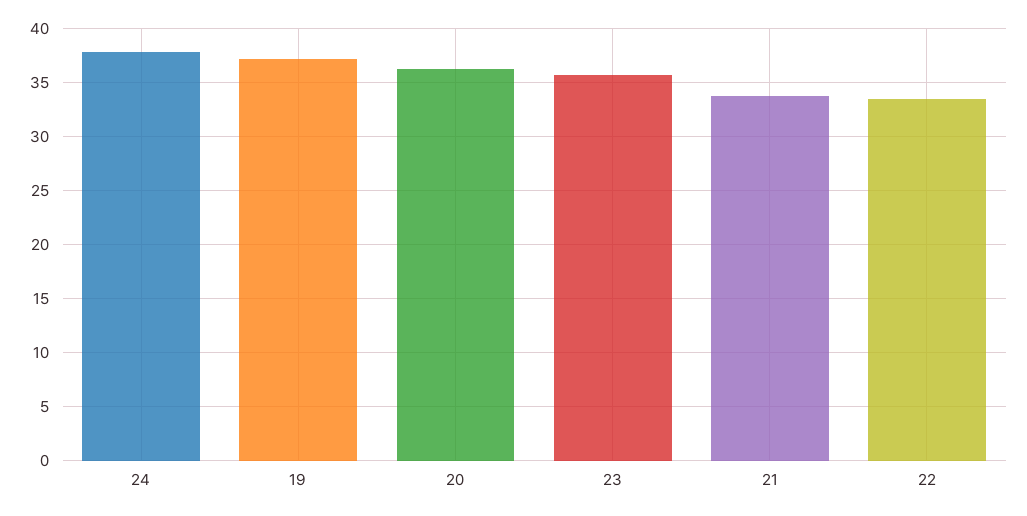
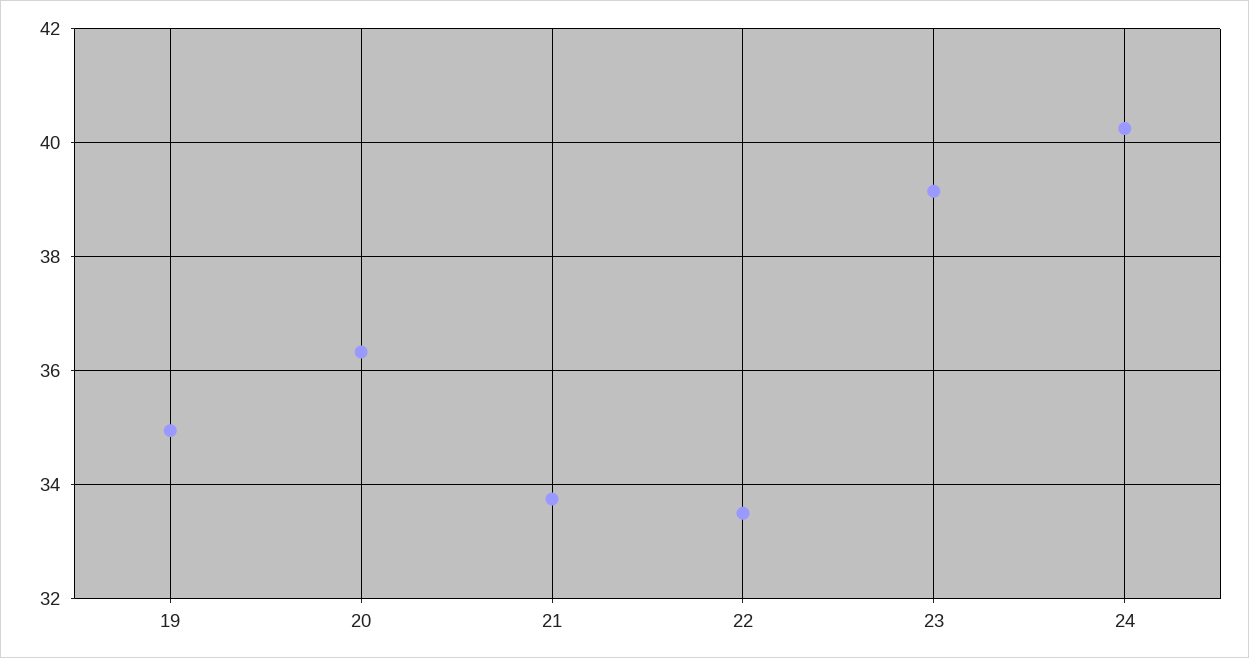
  {
-   "24": 38,
+   "24": 40.2,
-   "19": 37,
+   "19": 35,
    "20": 36.4,
-   "23": 36,
+   "23": 39.2,
    "21": 33.8,
    "22": 33.6
  }

